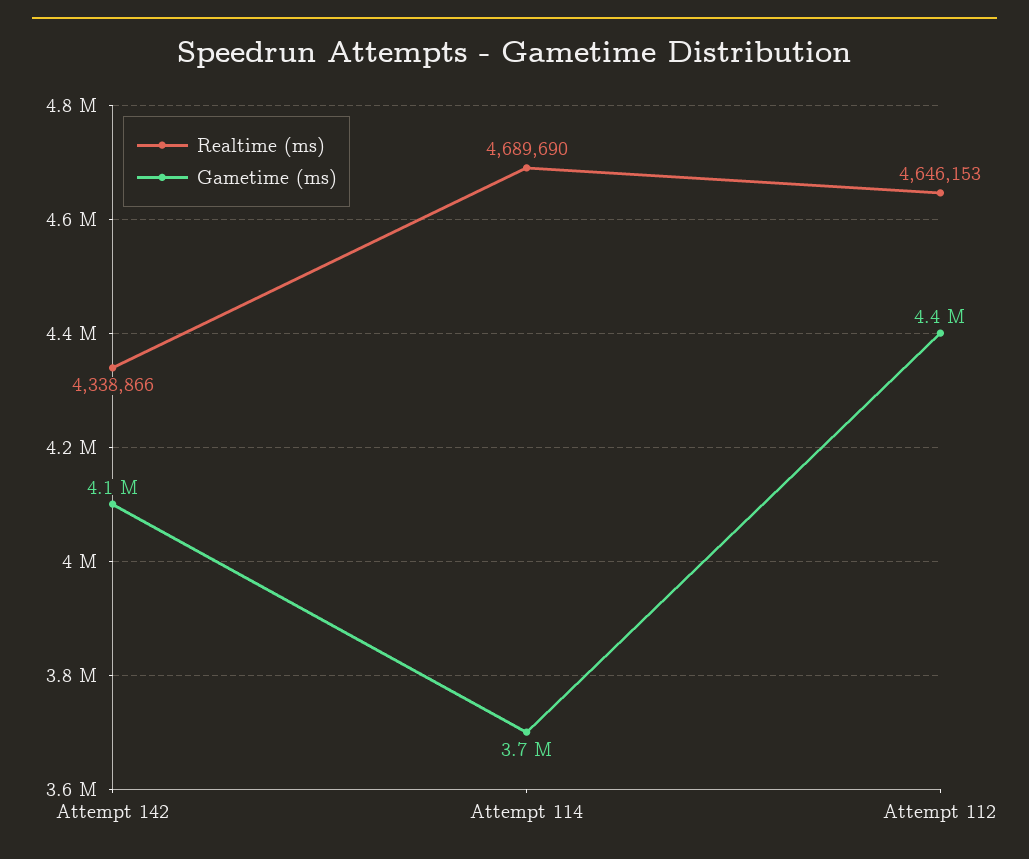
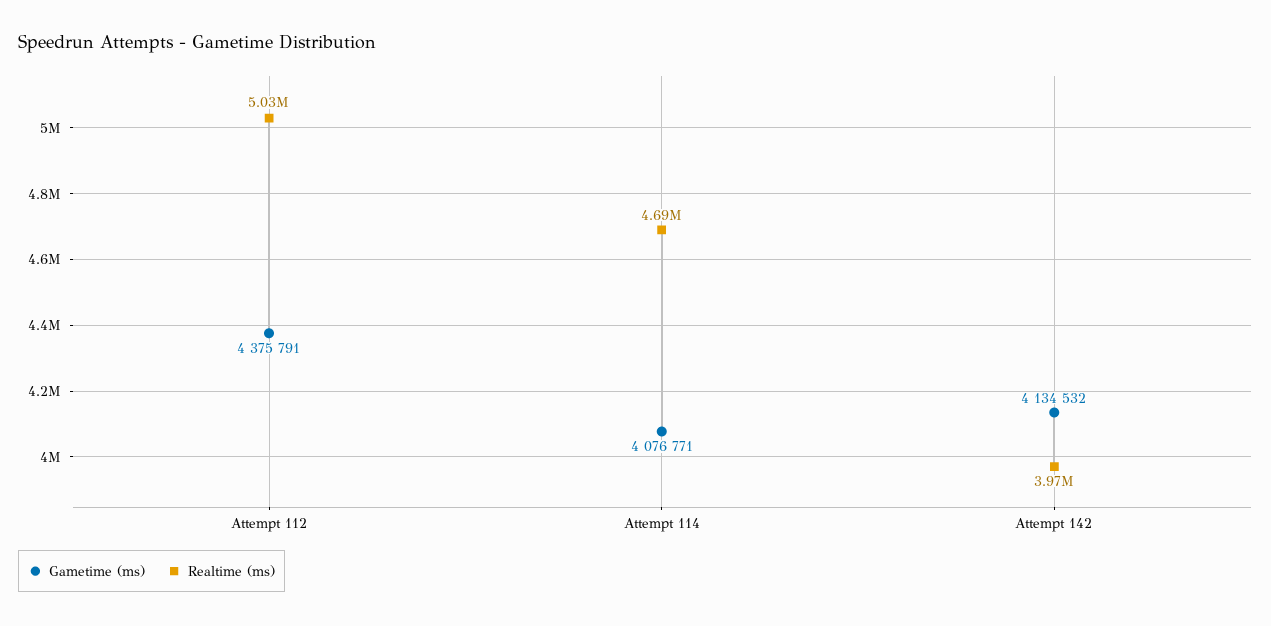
  {
    "Realtime (ms)": {
-     "Attempt 142": 4338866,
+     "Attempt 142": 3970000,
      "Attempt 114": 4689690,
-     "Attempt 112": 4646153
+     "Attempt 112": 5030000
    },
    "Gametime (ms)": {
      "Attempt 142": 4134532,
-     "Attempt 114": 3700000,
+     "Attempt 114": 4076771,
      "Attempt 112": 4375791
    }
  }

